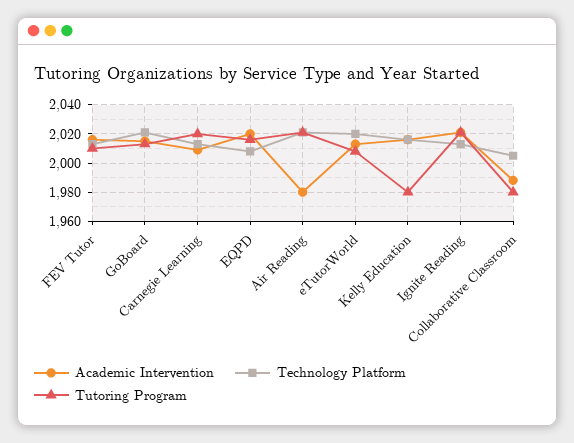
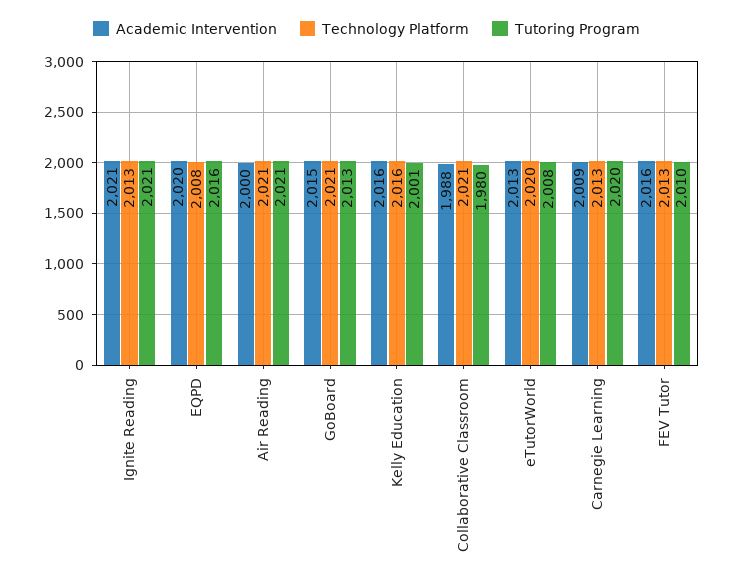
  {
    "Academic Intervention": {
      "FEV Tutor": 2016,
      "GoBoard": 2015,
      "Carnegie Learning": 2009,
      "EQPD": 2020,
-     "Air Reading": 1980,
+     "Air Reading": 2000,
      "eTutorWorld": 2013,
      "Kelly Education": 2016,
      "Ignite Reading": 2021,
      "Collaborative Classroom": 1988
    },
    "Technology Platform": {
      "FEV Tutor": 2013,
      "GoBoard": 2021,
      "Carnegie Learning": 2013,
      "EQPD": 2008,
      "Air Reading": 2021,
      "eTutorWorld": 2020,
      "Kelly Education": 2016,
      "Ignite Reading": 2013,
-     "Collaborative Classroom": 2005
+     "Collaborative Classroom": 2021
    },
    "Tutoring Program": {
      "FEV Tutor": 2010,
      "GoBoard": 2013,
      "Carnegie Learning": 2020,
      "EQPD": 2016,
      "Air Reading": 2021,
      "eTutorWorld": 2008,
-     "Kelly Education": 1980,
+     "Kelly Education": 2001,
      "Ignite Reading": 2021,
      "Collaborative Classroom": 1980
    }
  }

